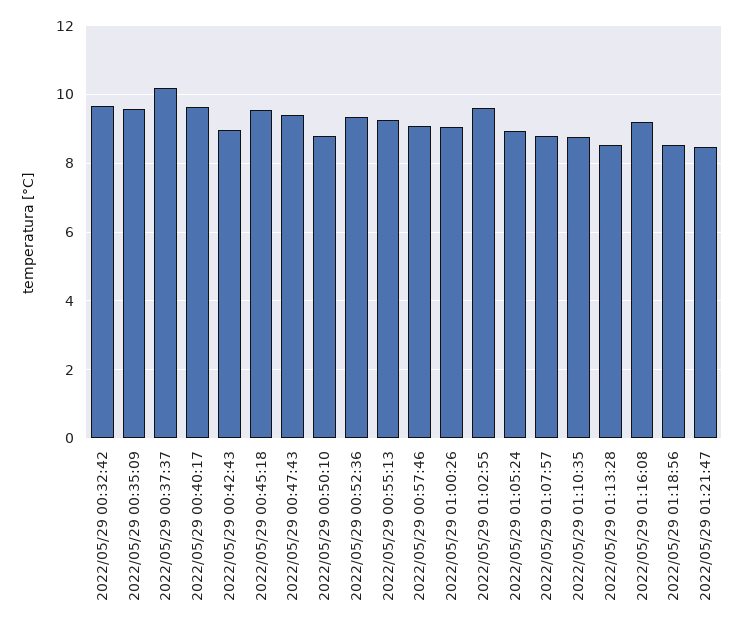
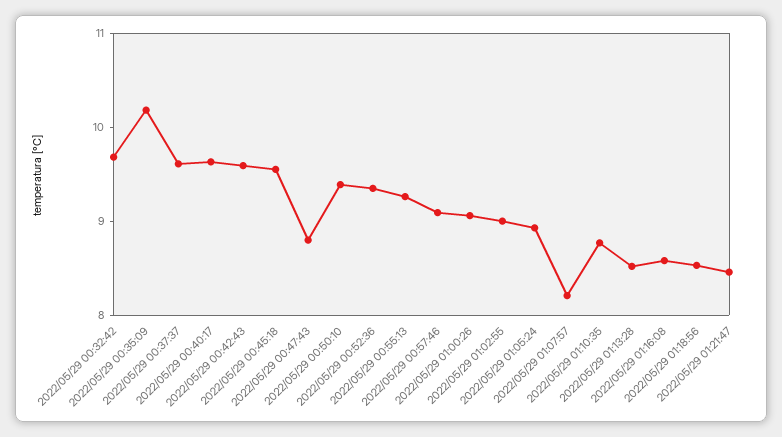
  {
    "2022/05/29 00:32:42": 9.6,
-   "2022/05/29 00:35:09": 9.6,
+   "2022/05/29 00:35:09": 10.2,
-   "2022/05/29 00:37:37": 10.2,
+   "2022/05/29 00:37:37": 9.6,
    "2022/05/29 00:40:17": 9.6,
-   "2022/05/29 00:42:43": 9,
+   "2022/05/29 00:42:43": 9.6,
    "2022/05/29 00:45:18": 9.6,
-   "2022/05/29 00:47:43": 9.4,
+   "2022/05/29 00:47:43": 8.8,
-   "2022/05/29 00:50:10": 8.8,
+   "2022/05/29 00:50:10": 9.4,
    "2022/05/29 00:52:36": 9.4,
    "2022/05/29 00:55:13": 9.2,
    "2022/05/29 00:57:46": 9,
    "2022/05/29 01:00:26": 9,
-   "2022/05/29 01:02:55": 9.6,
+   "2022/05/29 01:02:55": 9,
    "2022/05/29 01:05:24": 9,
-   "2022/05/29 01:07:57": 8.8,
+   "2022/05/29 01:07:57": 8.2,
    "2022/05/29 01:10:35": 8.8,
    "2022/05/29 01:13:28": 8.6,
-   "2022/05/29 01:16:08": 9.2,
+   "2022/05/29 01:16:08": 8.6,
    "2022/05/29 01:18:56": 8.6,
    "2022/05/29 01:21:47": 8.4
  }

